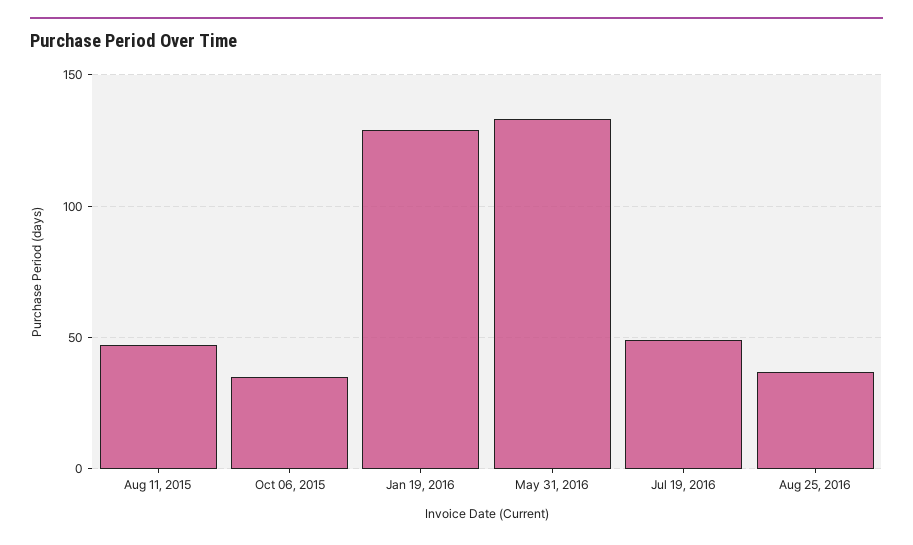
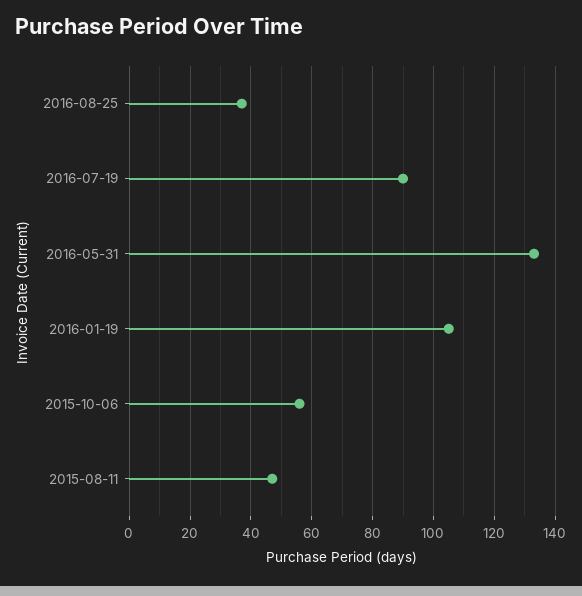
  {
    "Aug 11, 2015": 45,
-   "Oct 06, 2015": 35,
+   "Oct 06, 2015": 55,
-   "Jan 19, 2016": 130,
+   "Jan 19, 2016": 105,
    "May 31, 2016": 135,
-   "Jul 19, 2016": 50,
+   "Jul 19, 2016": 90,
    "Aug 25, 2016": 35
  }

